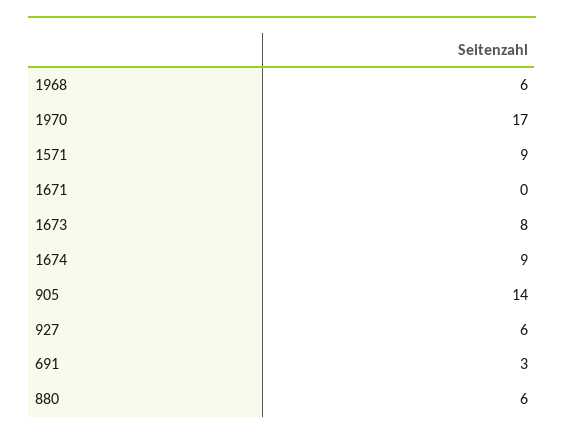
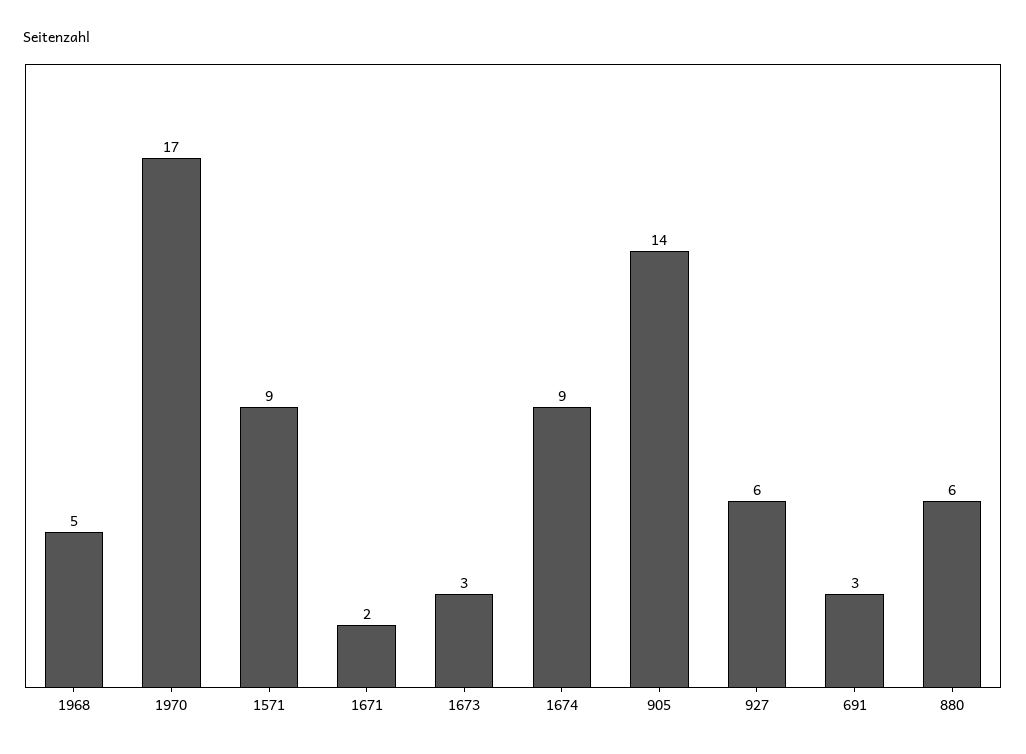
  {
-   "1968": 6,
+   "1968": 5,
    "1970": 17,
    "1571": 9,
-   "1671": 0,
+   "1671": 2,
-   "1673": 8,
+   "1673": 3,
    "1674": 9,
    "905": 14,
    "927": 6,
    "691": 3,
    "880": 6
  }

